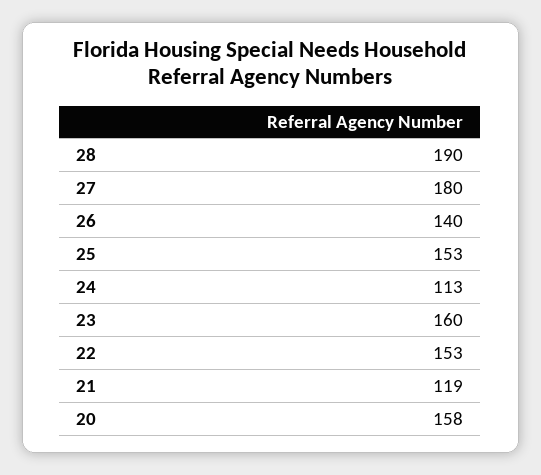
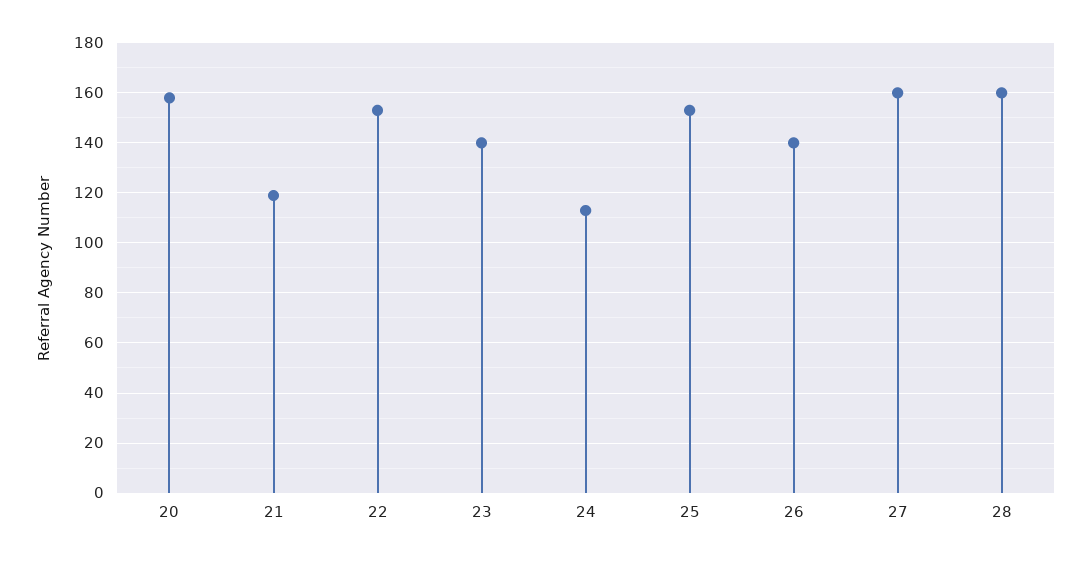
  {
-   "28": 190,
+   "28": 160,
-   "27": 180,
+   "27": 160,
    "26": 140,
    "25": 153,
    "24": 113,
-   "23": 160,
+   "23": 140,
    "22": 153,
    "21": 119,
    "20": 158
  }

